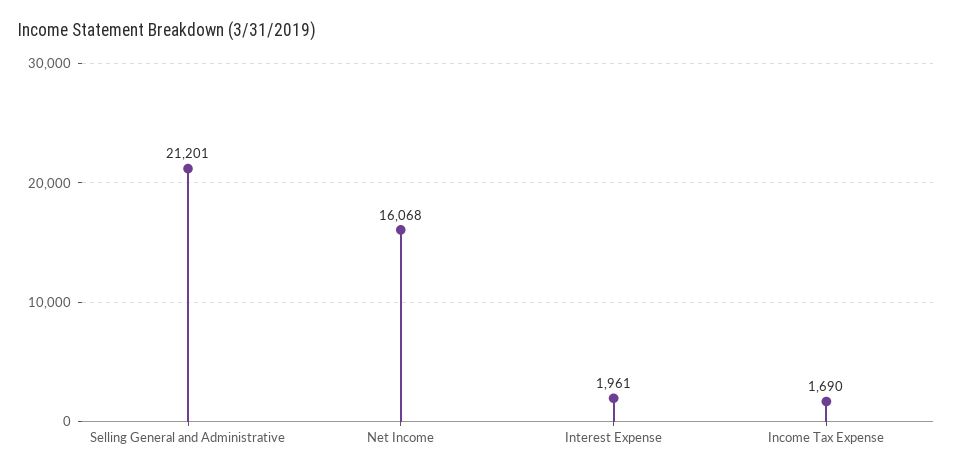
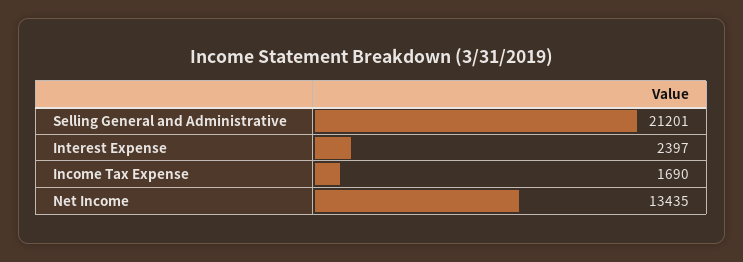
  {
    "Selling General and Administrative": 21201,
-   "Net Income": 16068,
+   "Net Income": 13435,
-   "Interest Expense": 1961,
+   "Interest Expense": 2397,
    "Income Tax Expense": 1690
  }

